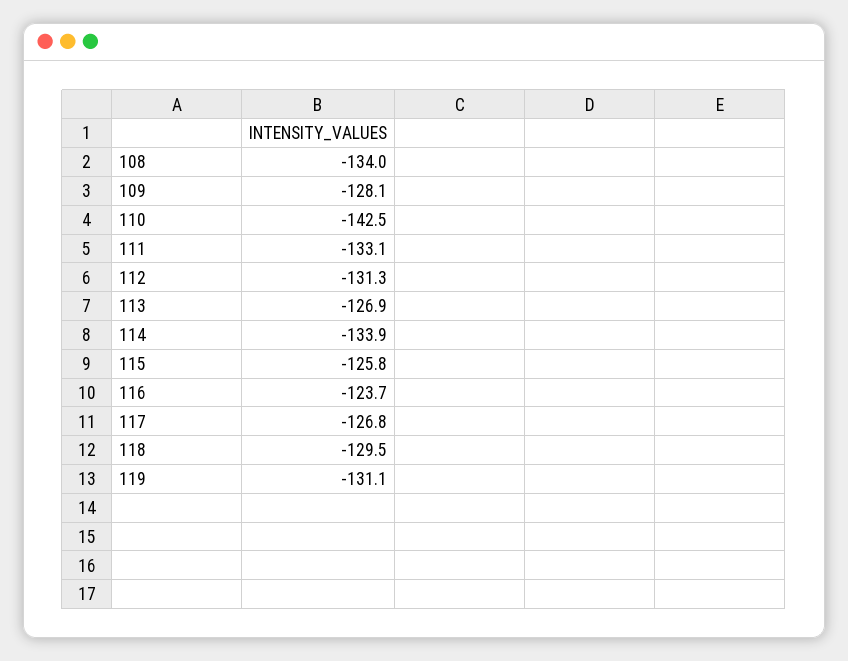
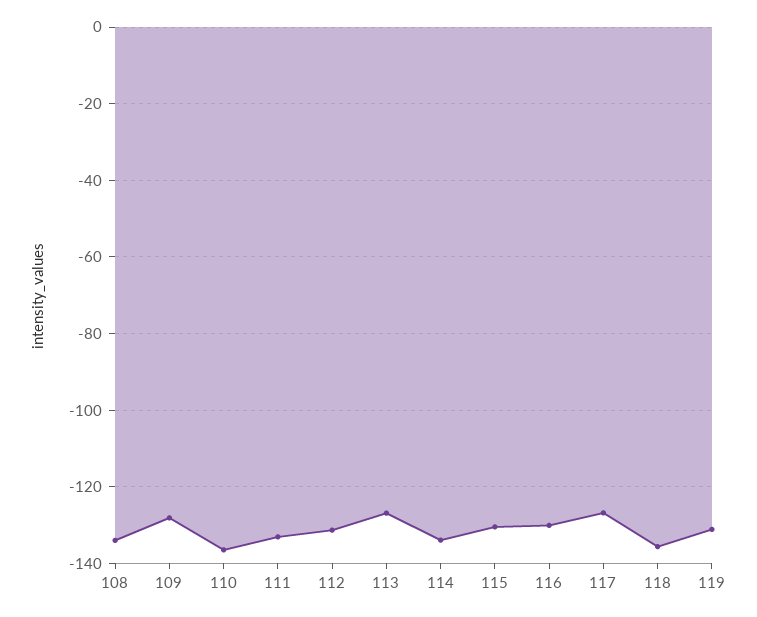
  {
    "108": -134,
    "109": -128.1,
-   "110": -142.5,
+   "110": -136,
    "111": -133.1,
    "112": -131.3,
    "113": -126.9,
    "114": -133.9,
-   "115": -125.8,
+   "115": -130,
-   "116": -123.7,
+   "116": -130,
    "117": -126.8,
-   "118": -129.5,
+   "118": -136,
    "119": -131.1
  }

